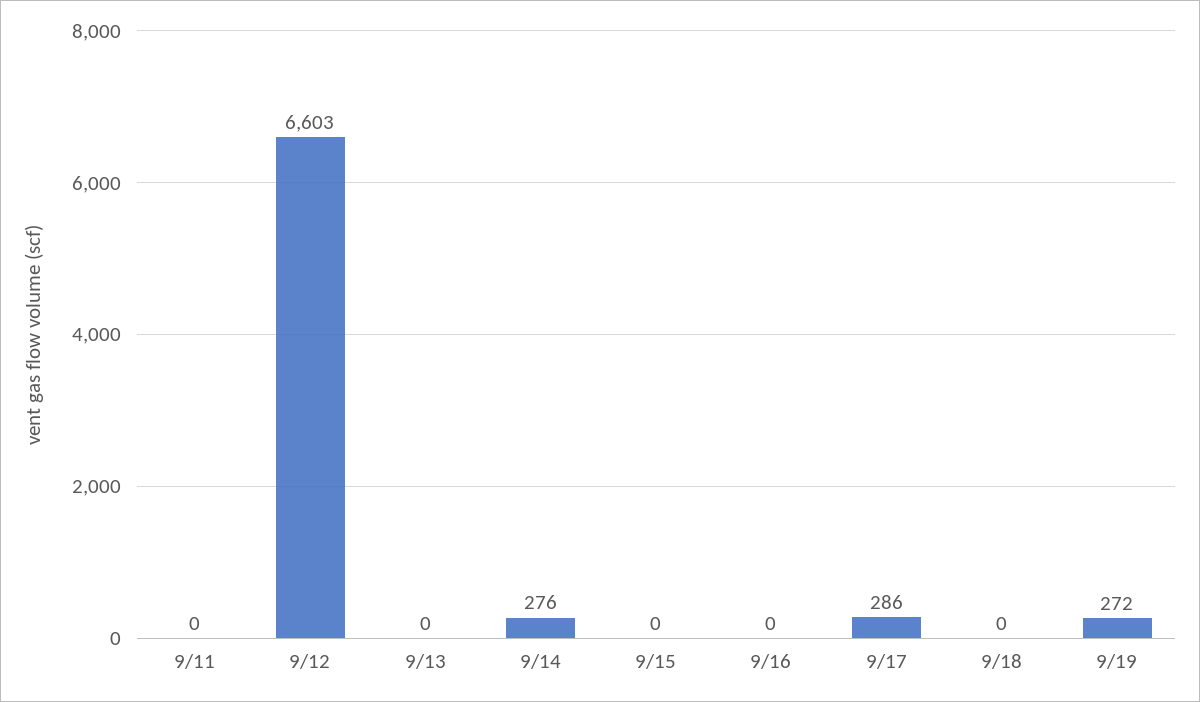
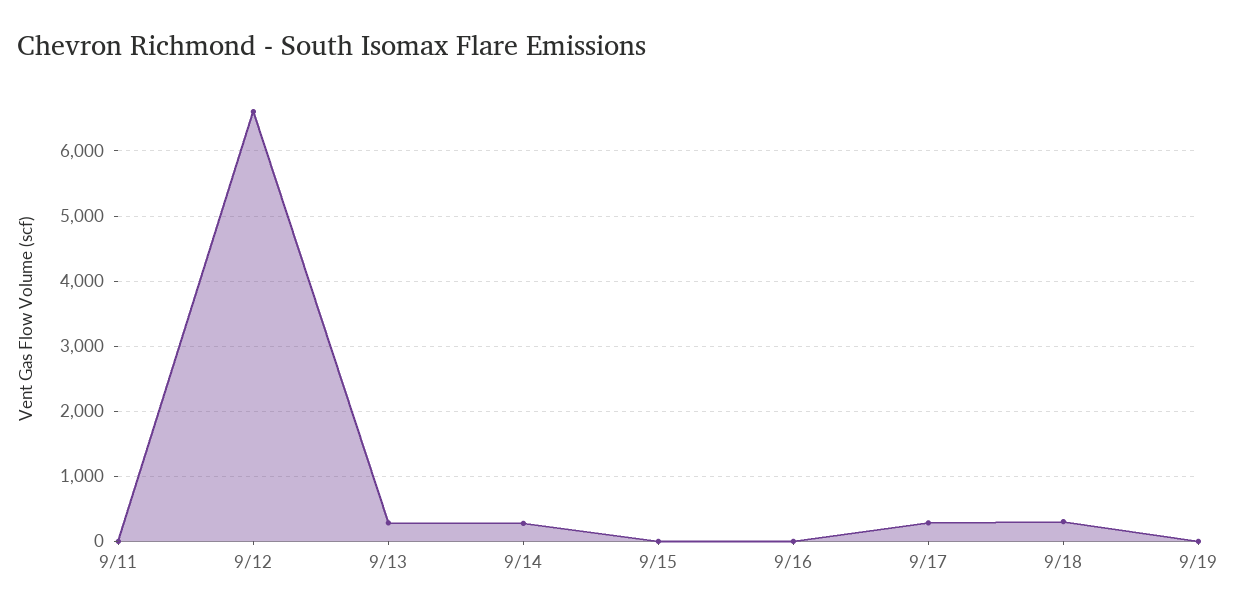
  {
    "9/11": 0,
    "9/12": 6603,
-   "9/13": 0,
+   "9/13": 300,
    "9/14": 276,
    "9/15": 0,
    "9/16": 0,
    "9/17": 286,
-   "9/18": 0,
+   "9/18": 300,
-   "9/19": 272
+   "9/19": 0
  }

